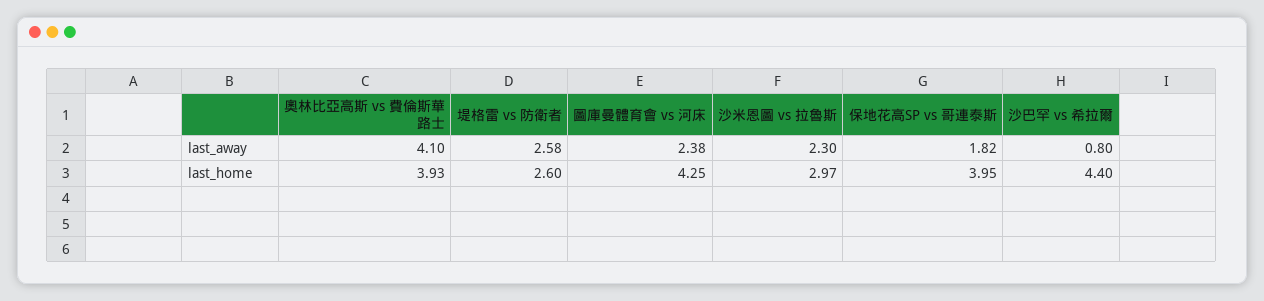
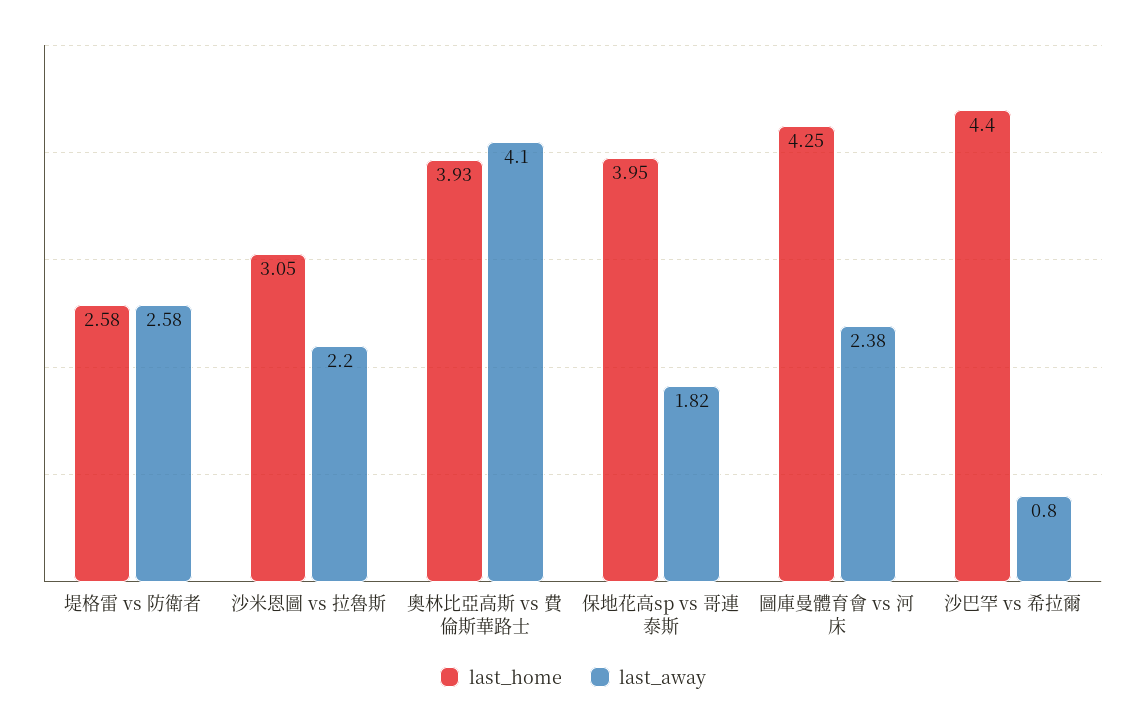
  {
    "last_away": {
      "奧林比亞高斯 vs 費倫斯華路士": 4.1,
      "堤格雷 vs 防衛者": 2.58,
      "圖庫曼體育會 vs 河床": 2.38,
-     "沙米恩圖 vs 拉魯斯": 2.3,
+     "沙米恩圖 vs 拉魯斯": 2.2,
      "保地花高SP vs 哥連泰斯": 1.82,
      "沙巴罕 vs 希拉爾": 0.8
    },
    "last_home": {
      "奧林比亞高斯 vs 費倫斯華路士": 3.93,
-     "堤格雷 vs 防衛者": 2.6,
+     "堤格雷 vs 防衛者": 2.58,
      "圖庫曼體育會 vs 河床": 4.25,
-     "沙米恩圖 vs 拉魯斯": 2.97,
+     "沙米恩圖 vs 拉魯斯": 3.05,
      "保地花高SP vs 哥連泰斯": 3.95,
      "沙巴罕 vs 希拉爾": 4.4
    }
  }

